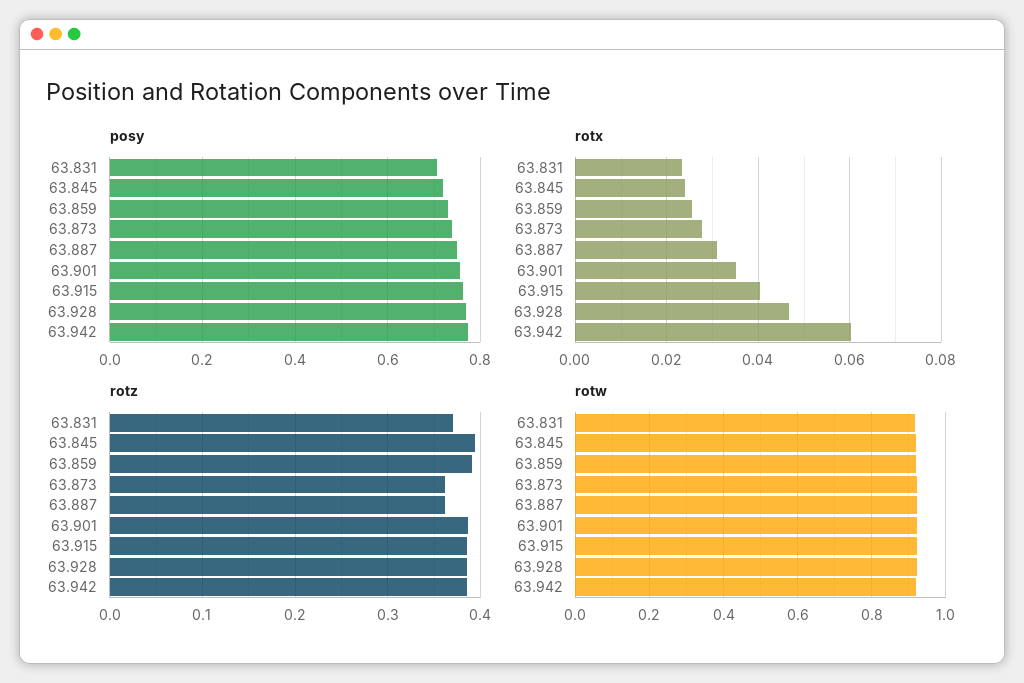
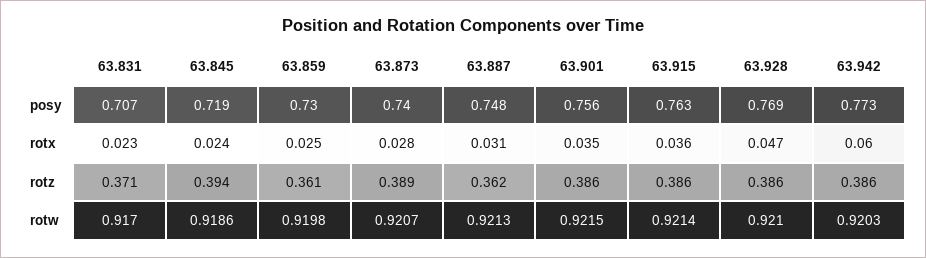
  {
    "posy": {
      "63.831": 0.707,
      "63.845": 0.719,
      "63.859": 0.73,
      "63.873": 0.74,
      "63.887": 0.748,
      "63.901": 0.756,
      "63.915": 0.763,
      "63.928": 0.769,
      "63.942": 0.773
    },
    "rotx": {
      "63.831": 0.023,
      "63.845": 0.024,
      "63.859": 0.025,
      "63.873": 0.028,
      "63.887": 0.031,
      "63.901": 0.035,
-     "63.915": 0.04,
+     "63.915": 0.036,
      "63.928": 0.047,
      "63.942": 0.06
    },
    "rotz": {
      "63.831": 0.371,
      "63.845": 0.394,
-     "63.859": 0.39,
+     "63.859": 0.361,
-     "63.873": 0.36,
+     "63.873": 0.389,
      "63.887": 0.362,
      "63.901": 0.386,
      "63.915": 0.386,
      "63.928": 0.386,
      "63.942": 0.386
    },
    "rotw": {
      "63.831": 0.917,
      "63.845": 0.9186,
      "63.859": 0.9198,
      "63.873": 0.9207,
      "63.887": 0.9213,
      "63.901": 0.9215,
      "63.915": 0.9214,
      "63.928": 0.921,
      "63.942": 0.9203
    }
  }

